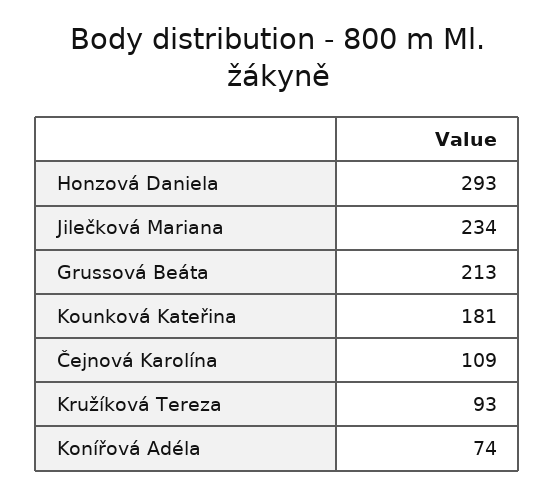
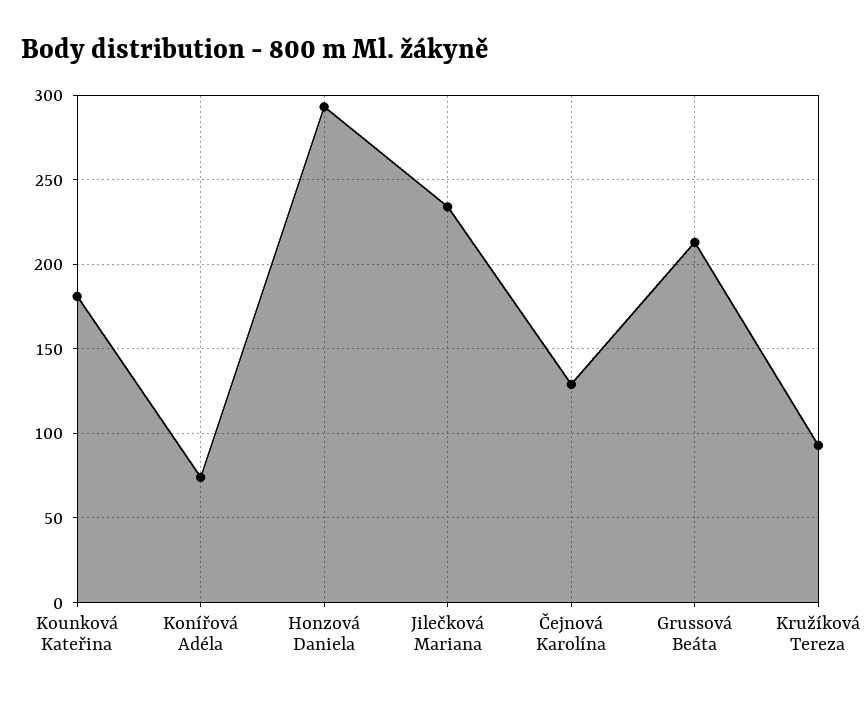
  {
    "Honzová Daniela": 293,
    "Jilečková Mariana": 234,
    "Grussová Beáta": 213,
    "Kounková Kateřina": 181,
-   "Čejnová Karolína": 109,
+   "Čejnová Karolína": 130,
    "Kružíková Tereza": 93,
    "Konířová Adéla": 74
  }

